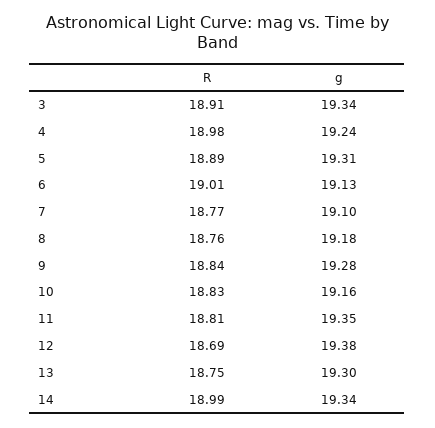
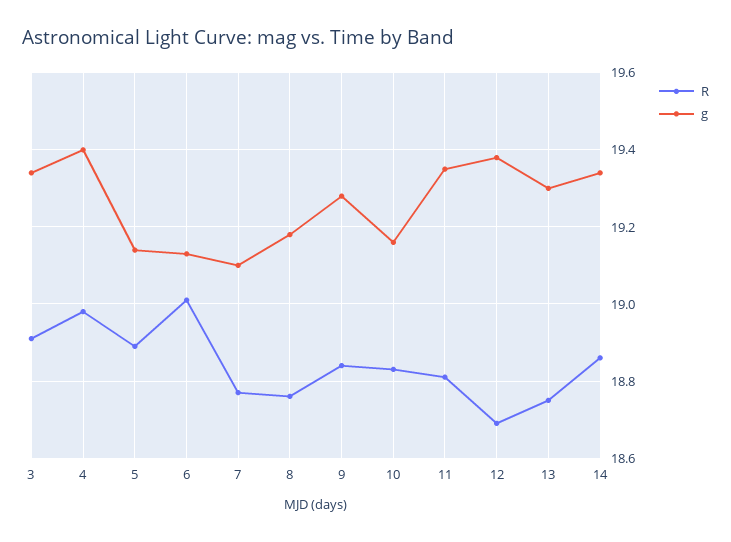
  {
    "R": {
      "3": 18.91,
      "4": 18.98,
      "5": 18.89,
      "6": 19.01,
      "7": 18.77,
      "8": 18.76,
      "9": 18.84,
      "10": 18.83,
      "11": 18.81,
      "12": 18.69,
      "13": 18.75,
-     "14": 18.99
+     "14": 18.85
    },
    "g": {
      "3": 19.34,
-     "4": 19.24,
+     "4": 19.4,
-     "5": 19.31,
+     "5": 19.15,
      "6": 19.13,
      "7": 19.1,
      "8": 19.18,
      "9": 19.28,
      "10": 19.16,
      "11": 19.35,
      "12": 19.38,
      "13": 19.3,
      "14": 19.34
    }
  }

